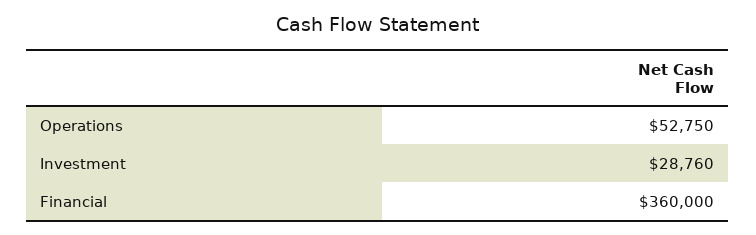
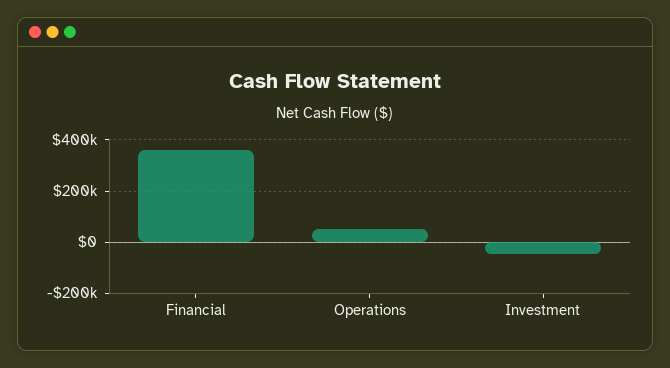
  {
    "Operations": 52750,
-   "Investment": 28760,
+   "Investment": -50000,
    "Financial": 360000
  }

